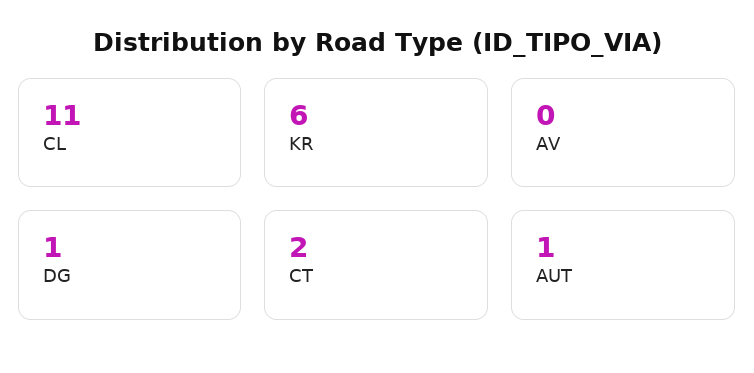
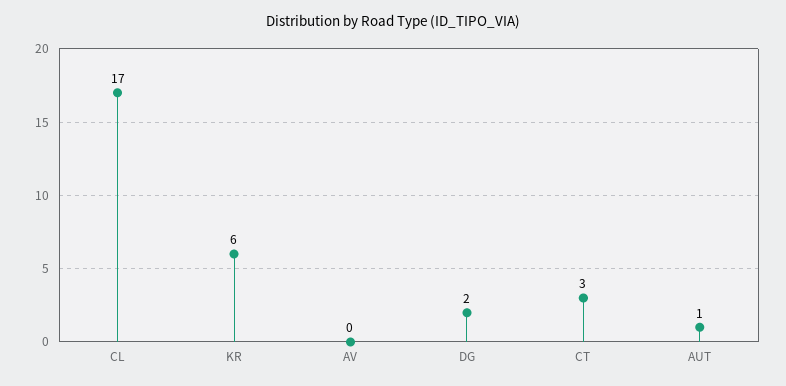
  {
-   "CL": 11,
+   "CL": 17,
    "KR": 6,
    "AV": 0,
-   "DG": 1,
+   "DG": 2,
-   "CT": 2,
+   "CT": 3,
    "AUT": 1
  }

